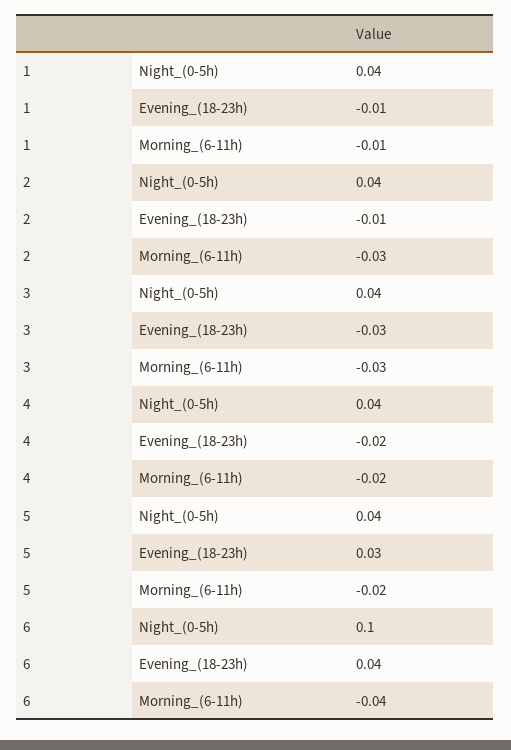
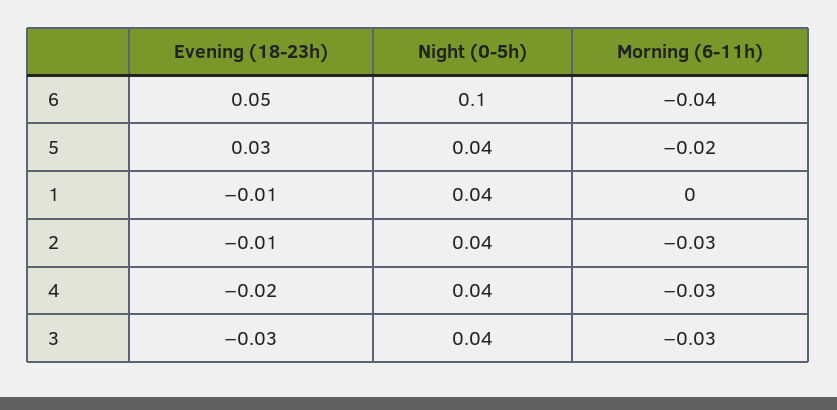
  {
    "1": {
      "Night_(0-5h)": 0.04,
      "Evening_(18-23h)": -0.01,
-     "Morning_(6-11h)": -0.01
+     "Morning_(6-11h)": 0
    },
    "2": {
      "Night_(0-5h)": 0.04,
      "Evening_(18-23h)": -0.01,
      "Morning_(6-11h)": -0.03
    },
    "3": {
      "Night_(0-5h)": 0.04,
      "Evening_(18-23h)": -0.03,
      "Morning_(6-11h)": -0.03
    },
    "4": {
      "Night_(0-5h)": 0.04,
      "Evening_(18-23h)": -0.02,
-     "Morning_(6-11h)": -0.02
+     "Morning_(6-11h)": -0.03
    },
    "5": {
      "Night_(0-5h)": 0.04,
      "Evening_(18-23h)": 0.03,
      "Morning_(6-11h)": -0.02
    },
    "6": {
      "Night_(0-5h)": 0.1,
-     "Evening_(18-23h)": 0.04,
+     "Evening_(18-23h)": 0.05,
      "Morning_(6-11h)": -0.04
    }
  }

